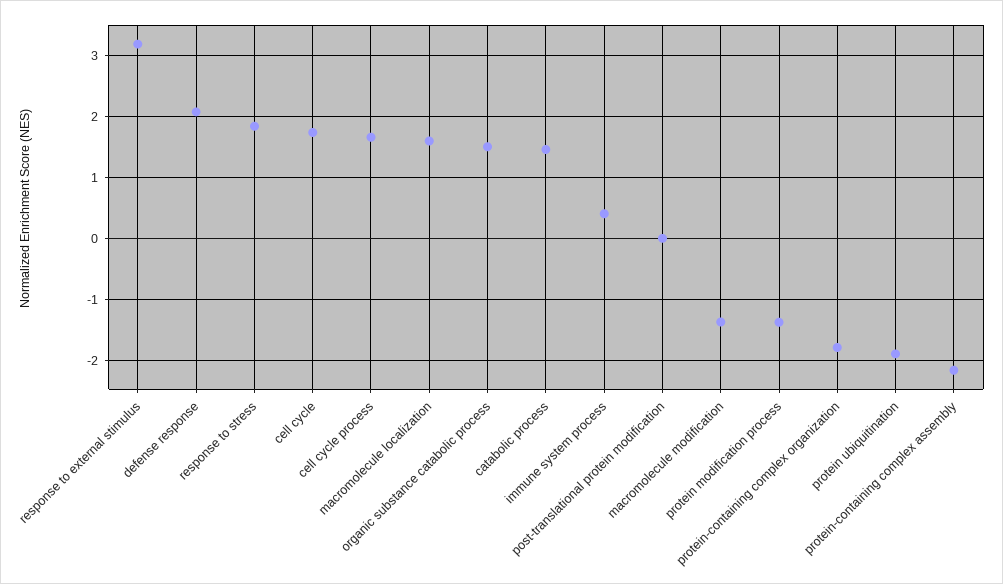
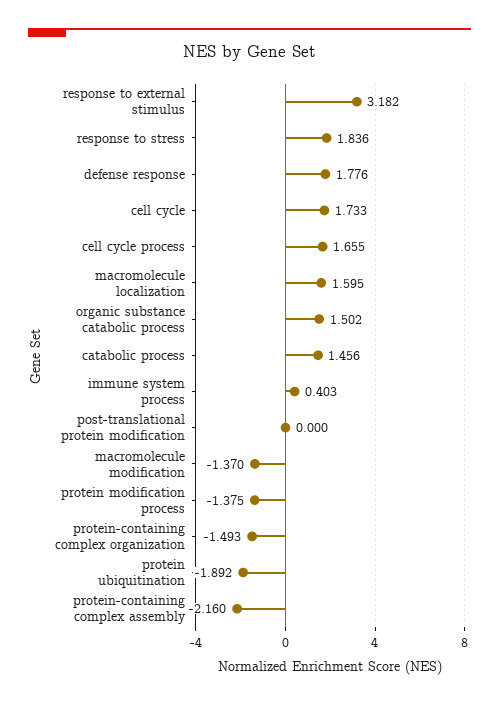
  {
    "response to external stimulus": 3.182,
-   "defense response": 2.1,
+   "defense response": 1.776,
    "response to stress": 1.836,
    "cell cycle": 1.733,
    "cell cycle process": 1.655,
    "macromolecule localization": 1.595,
    "organic substance catabolic process": 1.502,
    "catabolic process": 1.456,
    "immune system process": 0.403,
    "post-translational protein modification": 0,
    "macromolecule modification": -1.37,
    "protein modification process": -1.375,
-   "protein-containing complex organization": -1.8,
+   "protein-containing complex organization": -1.493,
    "protein ubiquitination": -1.892,
    "protein-containing complex assembly": -2.16
  }

